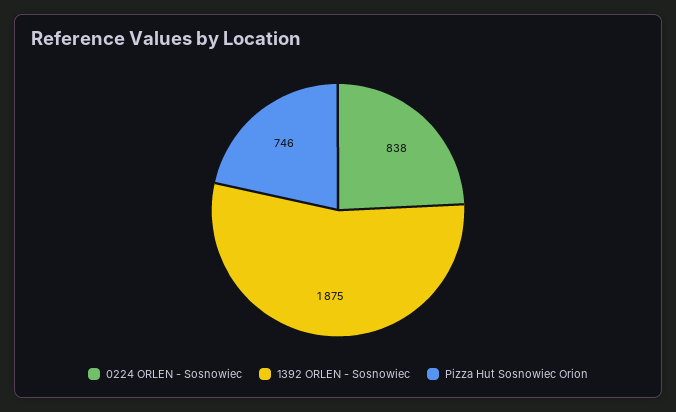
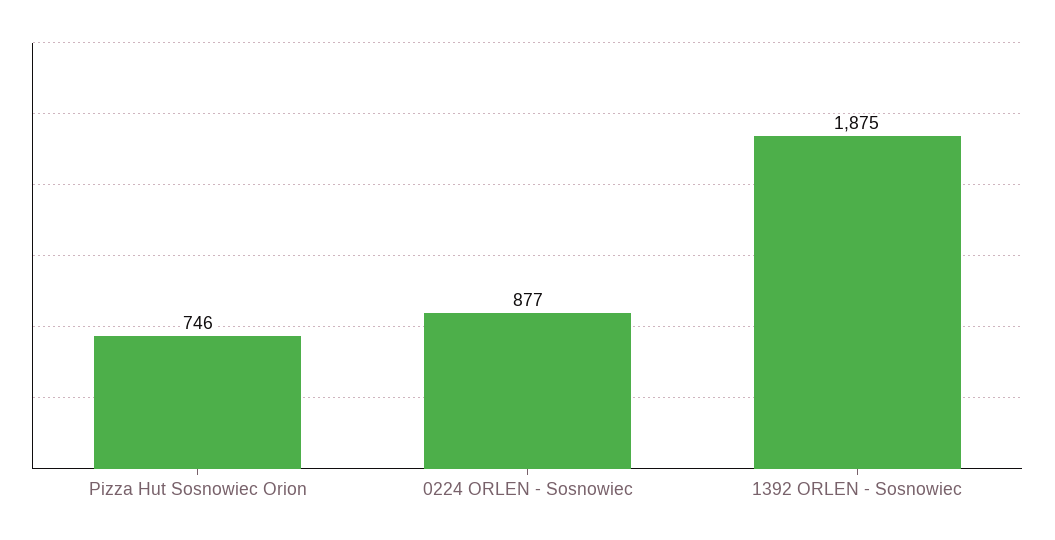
  {
-   "0224 ORLEN - Sosnowiec": 838,
+   "0224 ORLEN - Sosnowiec": 877,
    "1392 ORLEN - Sosnowiec": 1875,
    "Pizza Hut Sosnowiec Orion": 746
  }

